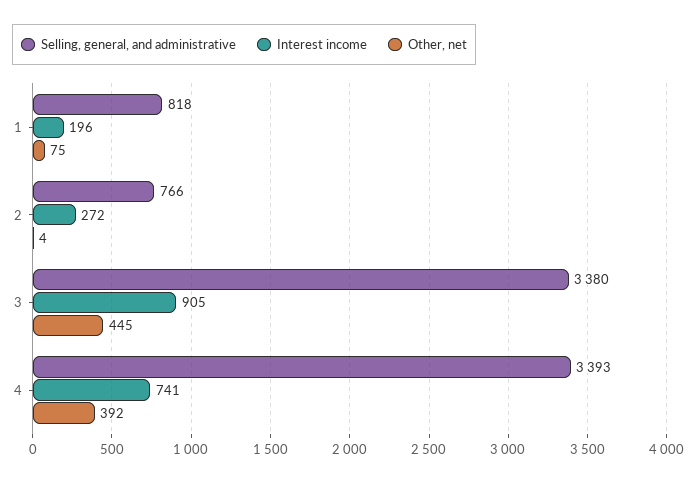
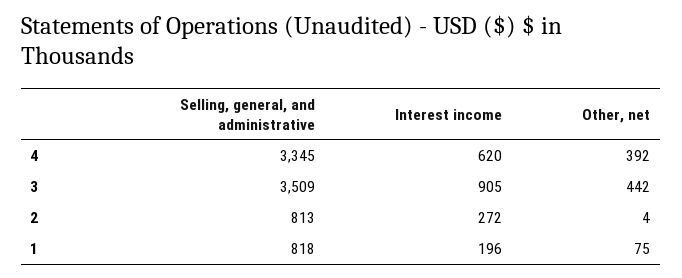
  {
    "Selling, general, and administrative": {
      "1": 818,
-     "2": 766,
+     "2": 813,
-     "3": 3380,
+     "3": 3509,
-     "4": 3393
+     "4": 3345
    },
    "Interest income": {
      "1": 196,
      "2": 272,
      "3": 905,
-     "4": 741
+     "4": 620
    },
    "Other, net": {
      "1": 75,
      "2": 4,
-     "3": 445,
+     "3": 442,
      "4": 392
    }
  }

